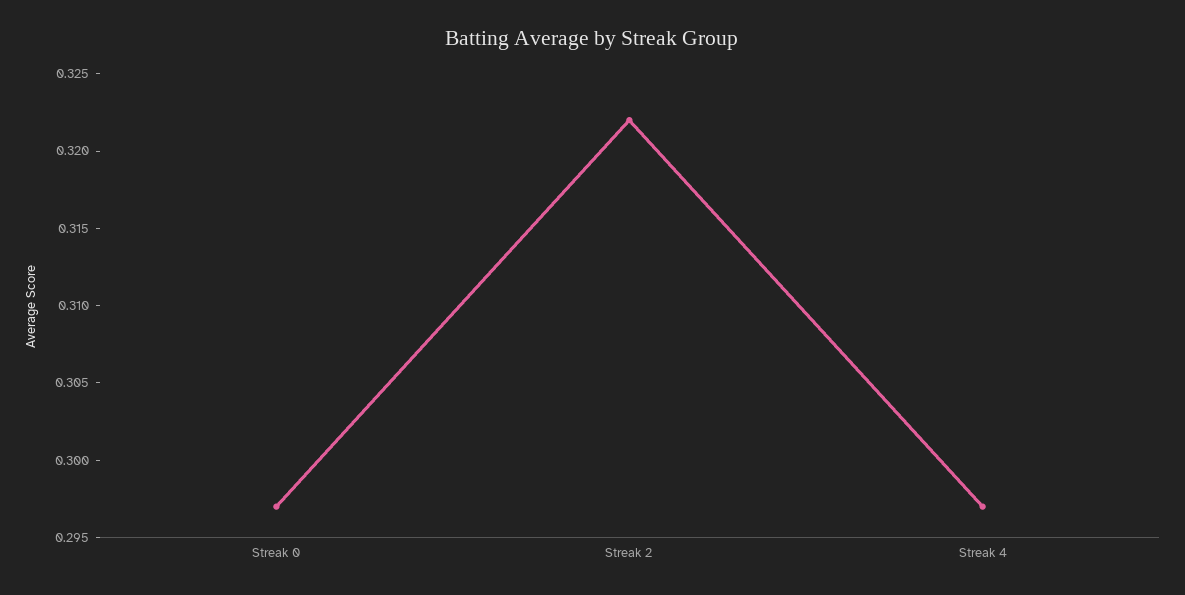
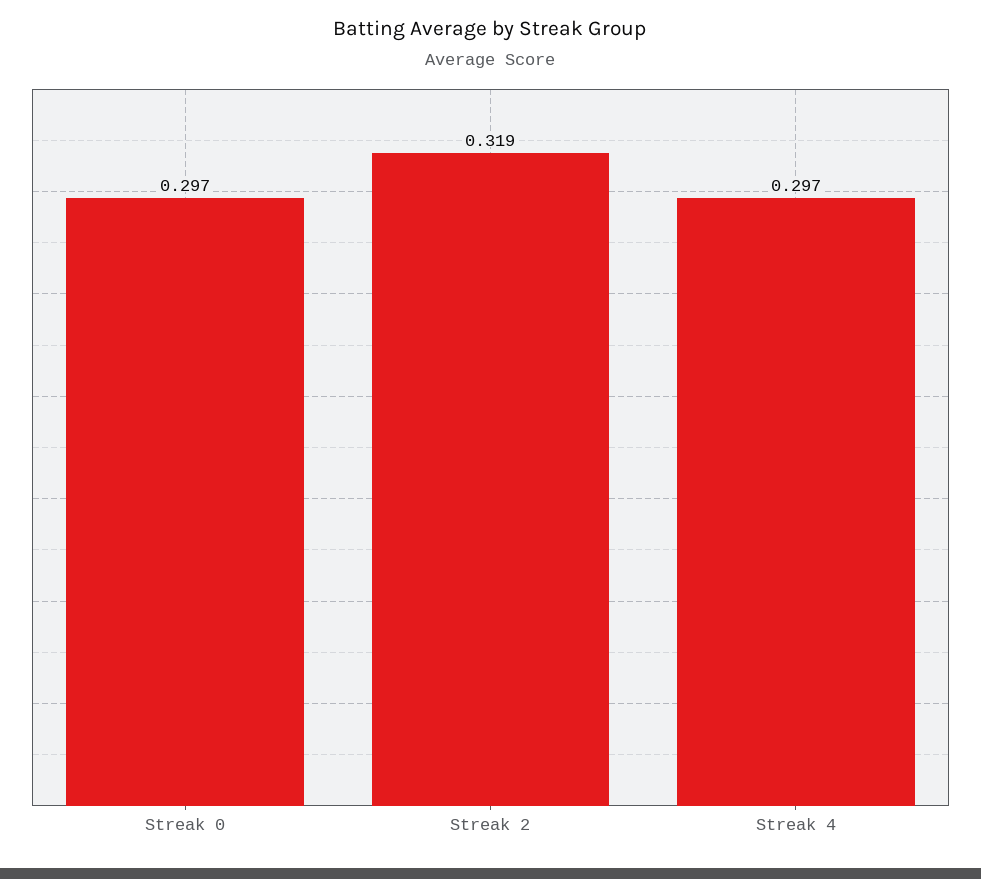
  {
    "Streak 0": 0.297,
-   "Streak 2": 0.322,
+   "Streak 2": 0.319,
    "Streak 4": 0.297
  }

